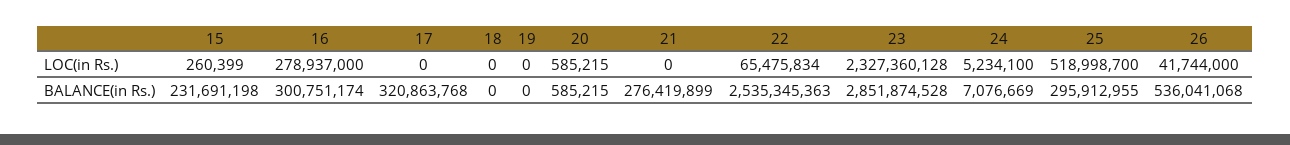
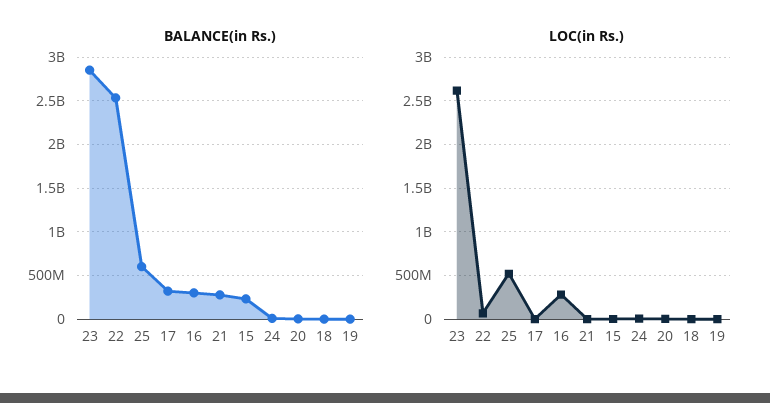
  {
    "LOC(in Rs.)": {
      "15": 260399,
      "16": 278937000,
      "17": 0,
      "18": 0,
      "19": 0,
      "20": 585215,
      "21": 0,
      "22": 65475834,
-     "23": 2327360128,
+     "23": 2600000000,
      "24": 5234100,
-     "25": 518998700,
+     "25": 518998700
-     "26": 41744000
    },
    "BALANCE(in Rs.)": {
      "15": 231691198,
      "16": 300751174,
      "17": 320863768,
      "18": 0,
      "19": 0,
      "20": 585215,
      "21": 276419899,
      "22": 2535345363,
      "23": 2851874528,
      "24": 7076669,
-     "25": 295912955,
+     "25": 600000000
-     "26": 536041068
    }
  }

